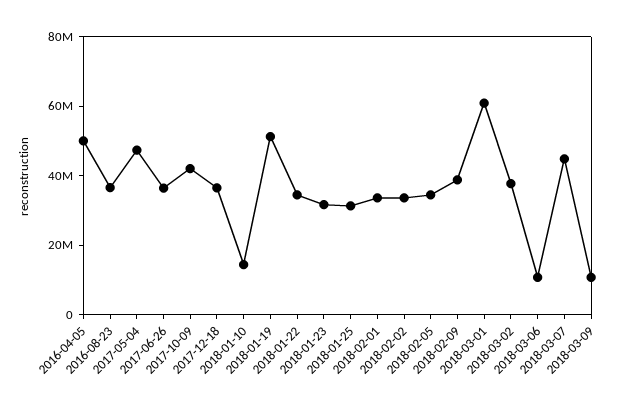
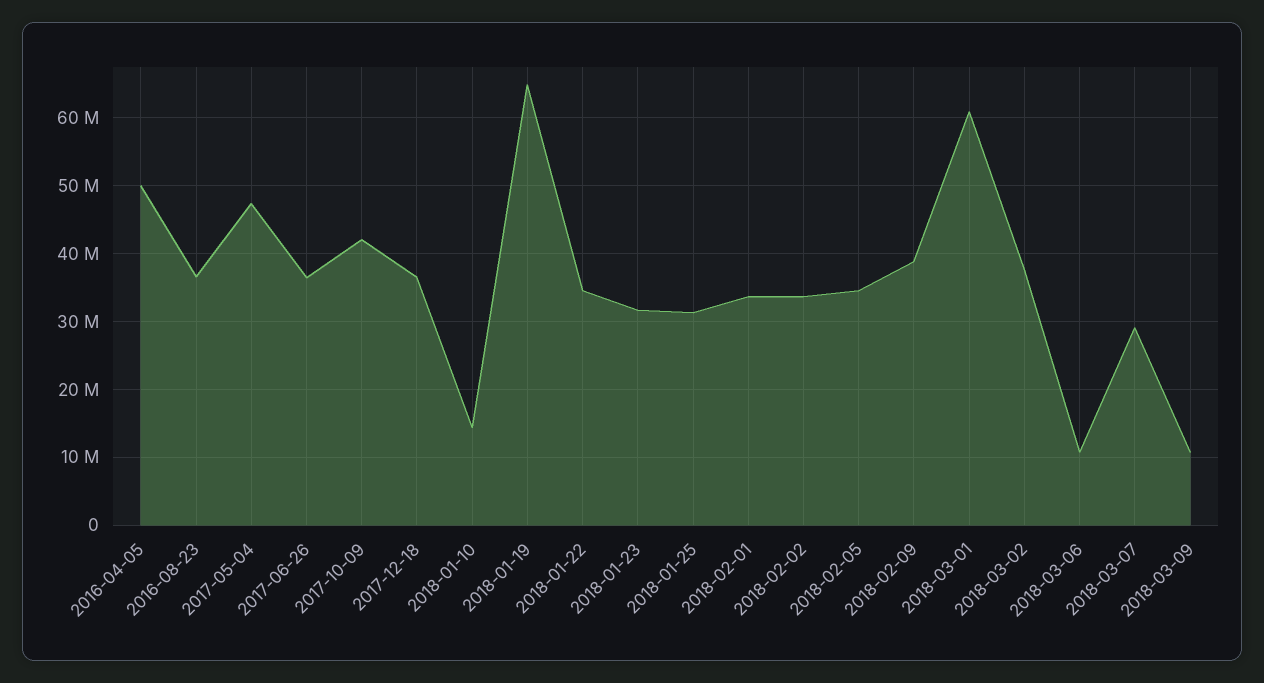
  {
    "2016-04-05": 50000000,
    "2016-08-23": 37000000,
    "2017-05-04": 47000000,
    "2017-06-26": 36000000,
    "2017-10-09": 42000000,
    "2017-12-18": 37000000,
    "2018-01-10": 14000000,
-   "2018-01-19": 50000000,
+   "2018-01-19": 65000000,
    "2018-01-22": 35000000,
    "2018-01-23": 32000000,
    "2018-01-25": 31000000,
    "2018-02-01": 34000000,
    "2018-02-02": 34000000,
    "2018-02-05": 35000000,
    "2018-02-09": 39000000,
    "2018-03-01": 61000000,
    "2018-03-02": 38000000,
    "2018-03-06": 11000000,
-   "2018-03-07": 45000000,
+   "2018-03-07": 29000000,
    "2018-03-09": 11000000
  }

